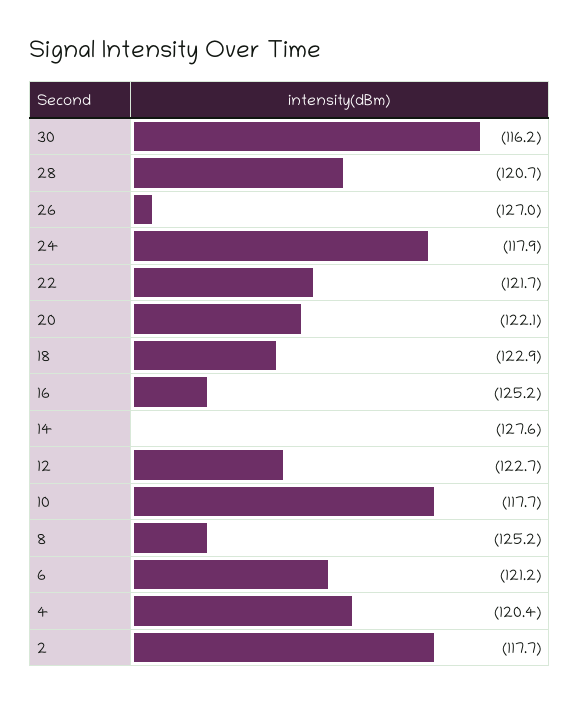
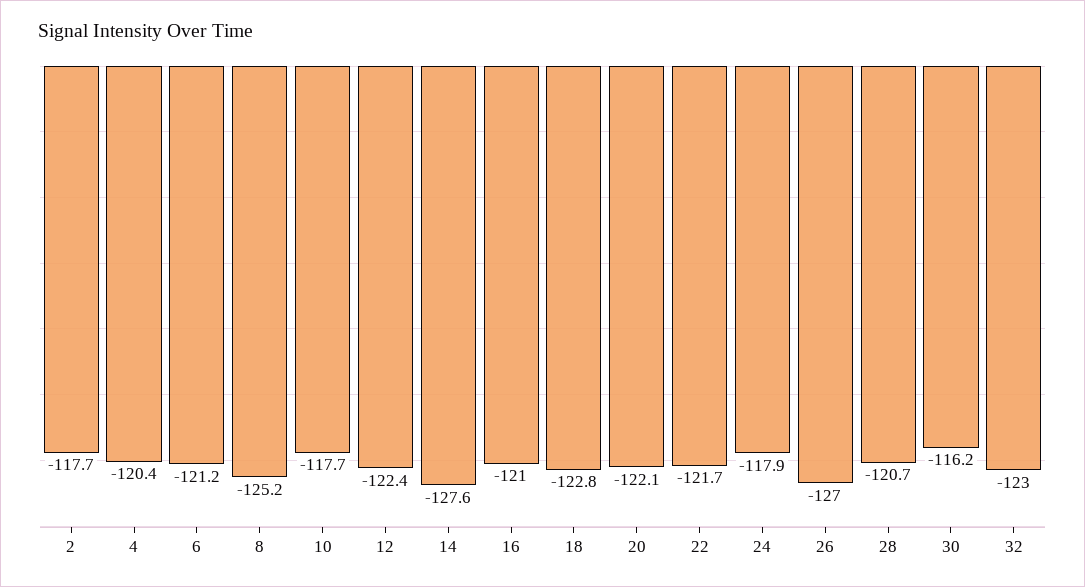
  {
    "30": -116.2,
    "28": -120.7,
    "26": -127,
    "24": -117.9,
    "22": -121.7,
    "20": -122.1,
-   "18": -122.9,
+   "18": -122.8,
-   "16": -125.2,
+   "16": -121,
    "14": -127.6,
-   "12": -122.7,
+   "12": -122.4,
    "10": -117.7,
    "8": -125.2,
    "6": -121.2,
    "4": -120.4,
-   "2": -117.7
+   "2": -117.7,
+   "32": -123
  }

